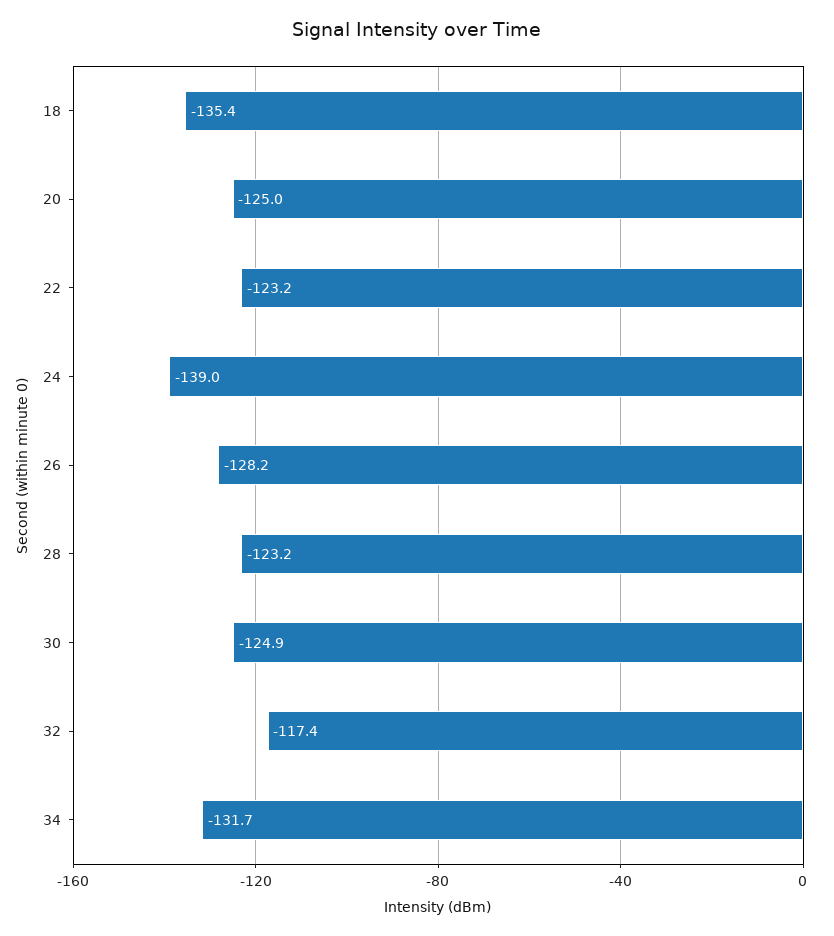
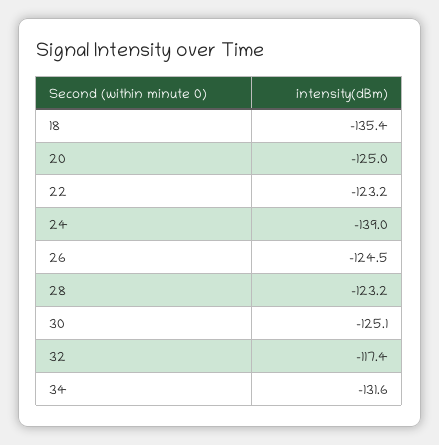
  {
    "18": -135.4,
    "20": -125,
    "22": -123.2,
    "24": -139,
-   "26": -128.2,
+   "26": -124.5,
    "28": -123.2,
-   "30": -124.9,
+   "30": -125.1,
    "32": -117.4,
-   "34": -131.7
+   "34": -131.6
  }

